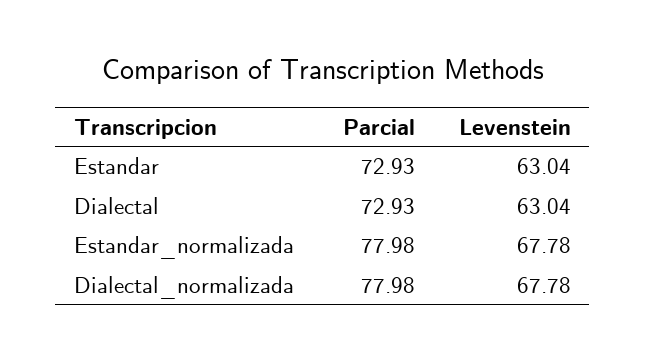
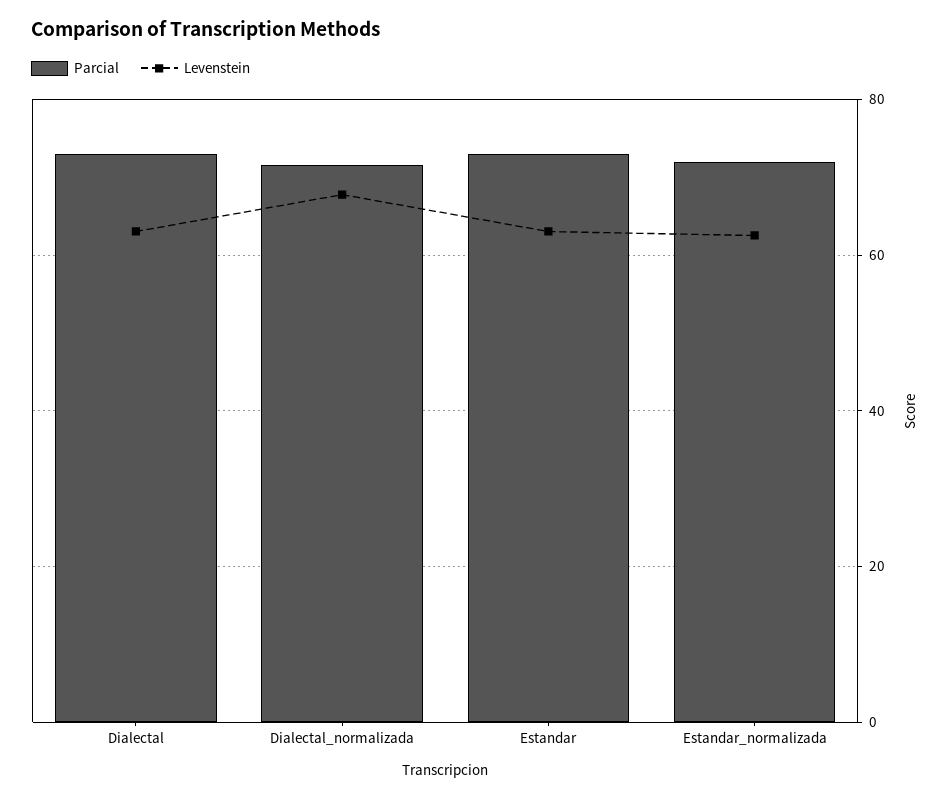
  {
    "Parcial": {
      "Estandar": 72.93,
      "Dialectal": 72.93,
-     "Estandar_normalizada": 77.98,
+     "Estandar_normalizada": 72,
-     "Dialectal_normalizada": 77.98
+     "Dialectal_normalizada": 72
    },
    "Levenstein": {
      "Estandar": 63.04,
      "Dialectal": 63.04,
-     "Estandar_normalizada": 67.78,
+     "Estandar_normalizada": 62,
      "Dialectal_normalizada": 67.78
    }
  }

